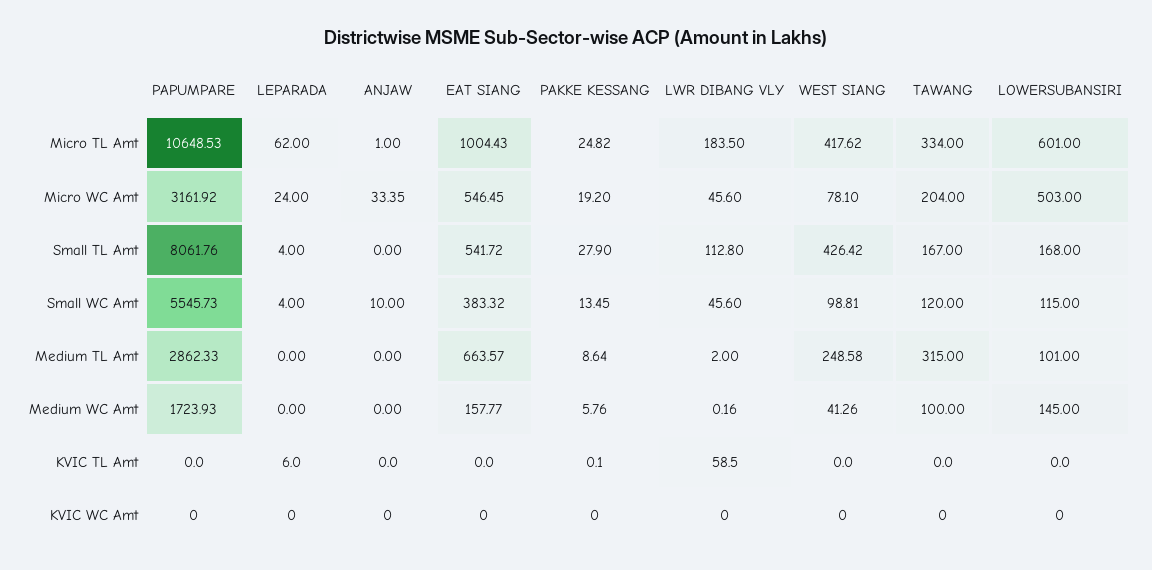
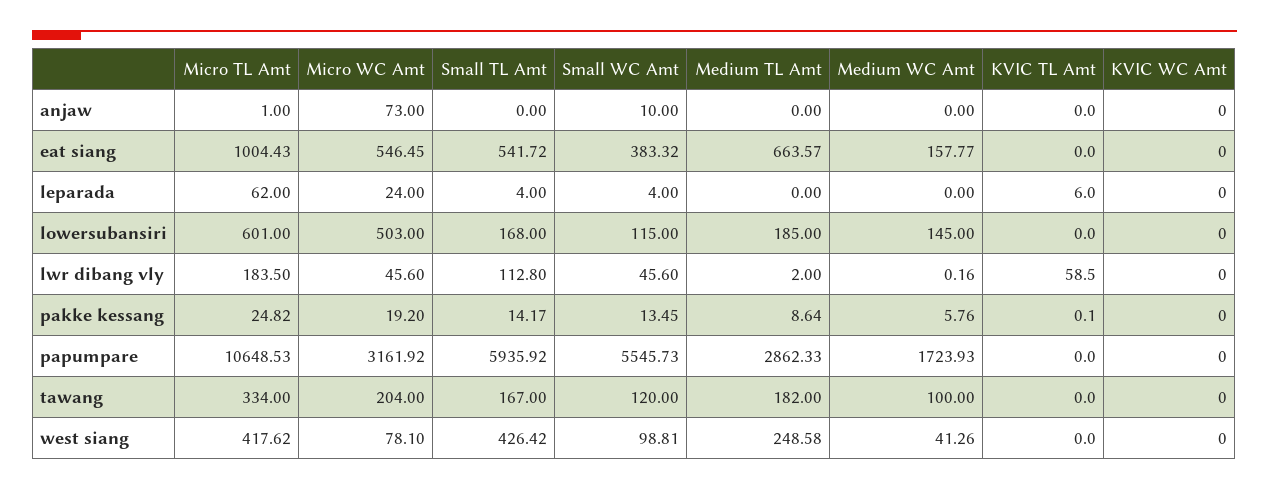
  {
    "PAPUMPARE": {
      "Micro TL Amt": 10648.53,
      "Micro WC Amt": 3161.92,
-     "Small TL Amt": 8061.76,
+     "Small TL Amt": 5935.92,
      "Small WC Amt": 5545.73,
      "Medium TL Amt": 2862.33,
      "Medium WC Amt": 1723.93,
      "KVIC TL Amt": 0,
      "KVIC WC Amt": 0
    },
    "LEPARADA": {
      "Micro TL Amt": 62,
      "Micro WC Amt": 24,
      "Small TL Amt": 4,
      "Small WC Amt": 4,
      "Medium TL Amt": 0,
      "Medium WC Amt": 0,
      "KVIC TL Amt": 6,
      "KVIC WC Amt": 0
    },
    "ANJAW": {
      "Micro TL Amt": 1,
-     "Micro WC Amt": 33.35,
+     "Micro WC Amt": 73,
      "Small TL Amt": 0,
      "Small WC Amt": 10,
      "Medium TL Amt": 0,
      "Medium WC Amt": 0,
      "KVIC TL Amt": 0,
      "KVIC WC Amt": 0
    },
    "EAT SIANG": {
      "Micro TL Amt": 1004.43,
      "Micro WC Amt": 546.45,
      "Small TL Amt": 541.72,
      "Small WC Amt": 383.32,
      "Medium TL Amt": 663.57,
      "Medium WC Amt": 157.77,
      "KVIC TL Amt": 0,
      "KVIC WC Amt": 0
    },
    "PAKKE KESSANG": {
      "Micro TL Amt": 24.82,
      "Micro WC Amt": 19.2,
-     "Small TL Amt": 27.9,
+     "Small TL Amt": 14.17,
      "Small WC Amt": 13.45,
      "Medium TL Amt": 8.64,
      "Medium WC Amt": 5.76,
      "KVIC TL Amt": 0.1,
      "KVIC WC Amt": 0
    },
    "LWR DIBANG VLY": {
      "Micro TL Amt": 183.5,
      "Micro WC Amt": 45.6,
      "Small TL Amt": 112.8,
      "Small WC Amt": 45.6,
      "Medium TL Amt": 2,
      "Medium WC Amt": 0.16,
      "KVIC TL Amt": 58.5,
      "KVIC WC Amt": 0
    },
    "WEST SIANG": {
      "Micro TL Amt": 417.62,
      "Micro WC Amt": 78.1,
      "Small TL Amt": 426.42,
      "Small WC Amt": 98.81,
      "Medium TL Amt": 248.58,
      "Medium WC Amt": 41.26,
      "KVIC TL Amt": 0,
      "KVIC WC Amt": 0
    },
    "TAWANG": {
      "Micro TL Amt": 334,
      "Micro WC Amt": 204,
      "Small TL Amt": 167,
      "Small WC Amt": 120,
-     "Medium TL Amt": 315,
+     "Medium TL Amt": 182,
      "Medium WC Amt": 100,
      "KVIC TL Amt": 0,
      "KVIC WC Amt": 0
    },
    "LOWERSUBANSIRI": {
      "Micro TL Amt": 601,
      "Micro WC Amt": 503,
      "Small TL Amt": 168,
      "Small WC Amt": 115,
-     "Medium TL Amt": 101,
+     "Medium TL Amt": 185,
      "Medium WC Amt": 145,
      "KVIC TL Amt": 0,
      "KVIC WC Amt": 0
    }
  }

